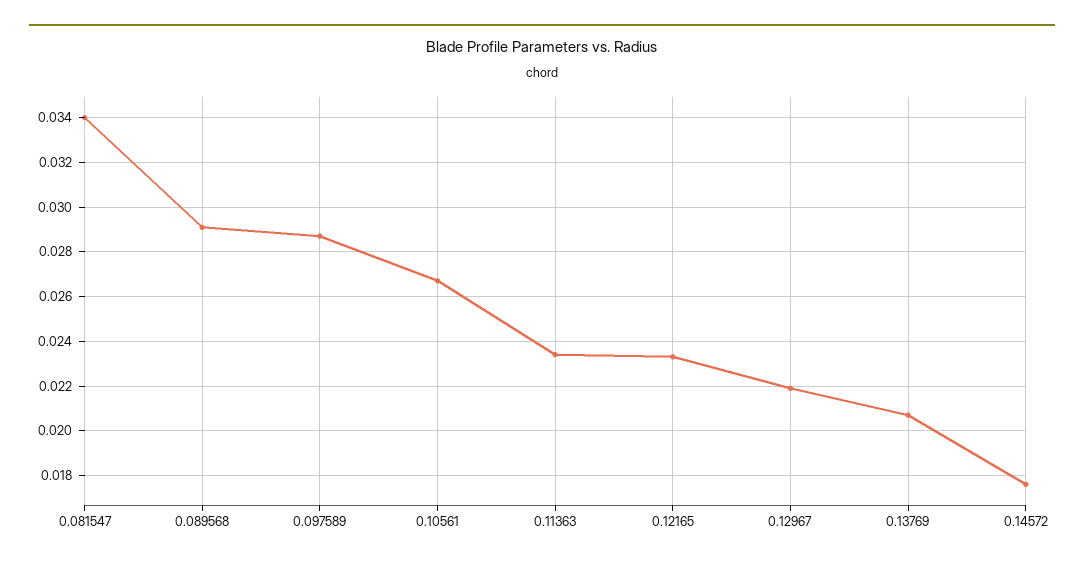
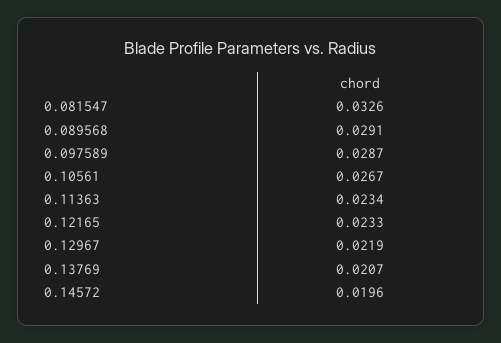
  {
-   "0.081547": 0.034,
+   "0.081547": 0.0326,
    "0.089568": 0.0291,
    "0.097589": 0.0287,
    "0.10561": 0.0267,
    "0.11363": 0.0234,
    "0.12165": 0.0233,
    "0.12967": 0.0219,
    "0.13769": 0.0207,
-   "0.14572": 0.0175
+   "0.14572": 0.0196
  }

